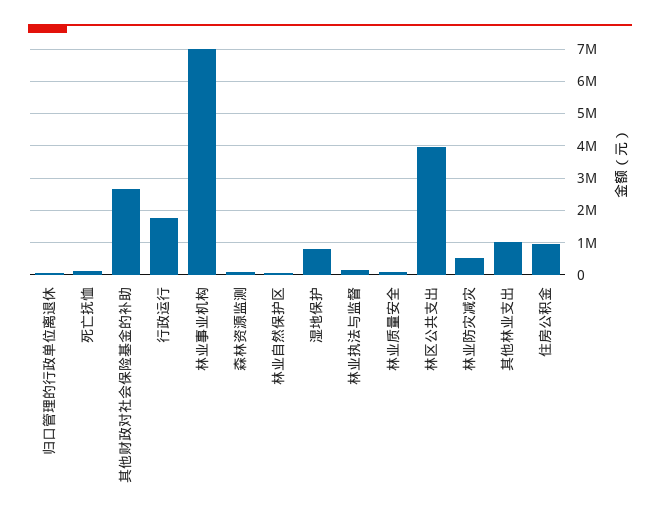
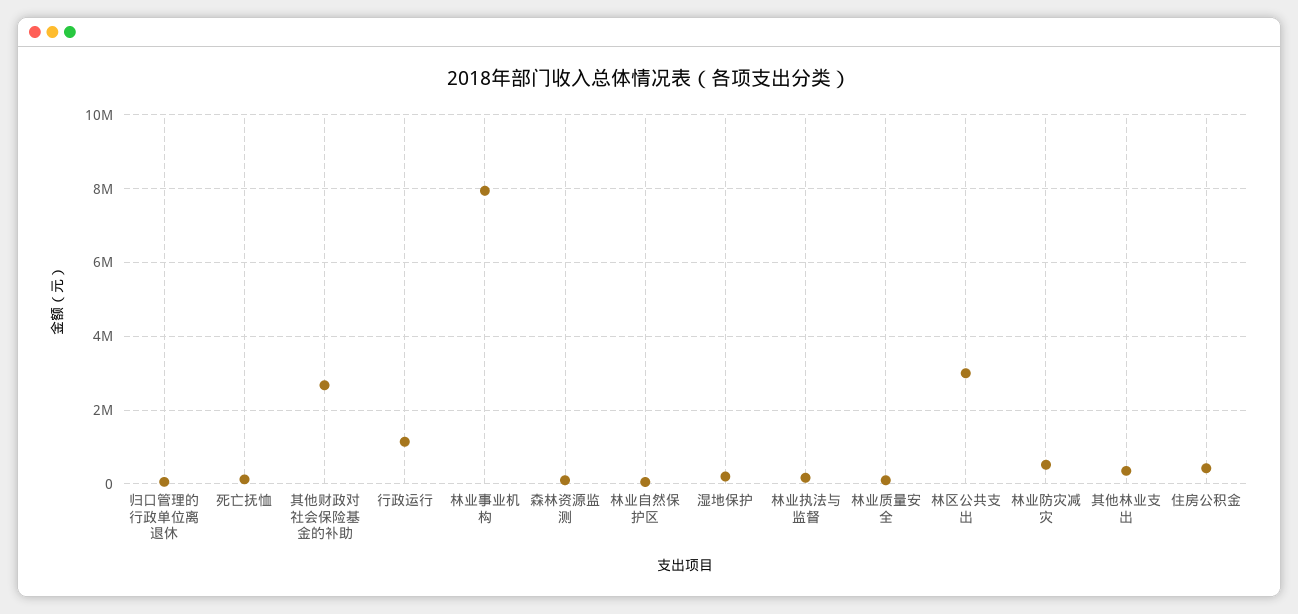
  {
    "归口管理的行政单位离退休": 0,
    "死亡抚恤": 200000,
    "其他财政对社会保险基金的补助": 2600000,
-   "行政运行": 1800000,
+   "行政运行": 1200000,
-   "林业事业机构": 7000000,
+   "林业事业机构": 8000000,
    "森林资源监测": 200000,
    "林业自然保护区": 0,
-   "湿地保护": 800000,
+   "湿地保护": 200000,
    "林业执法与监督": 200000,
    "林业质量安全": 200000,
-   "林区公共支出": 4000000,
+   "林区公共支出": 3000000,
    "林业防灾减灾": 600000,
-   "其他林业支出": 1000000,
+   "其他林业支出": 400000,
-   "住房公积金": 1000000
+   "住房公积金": 400000
  }

